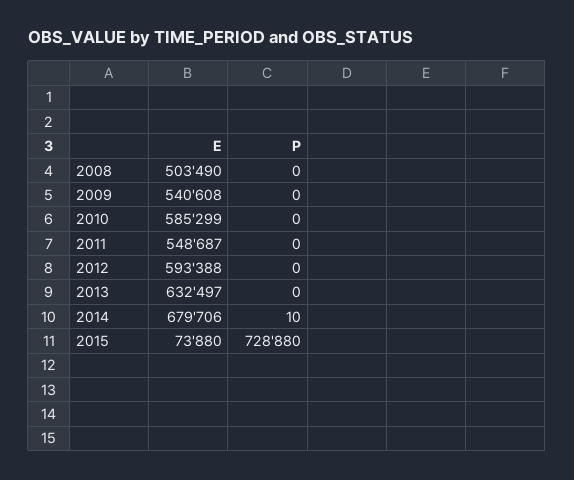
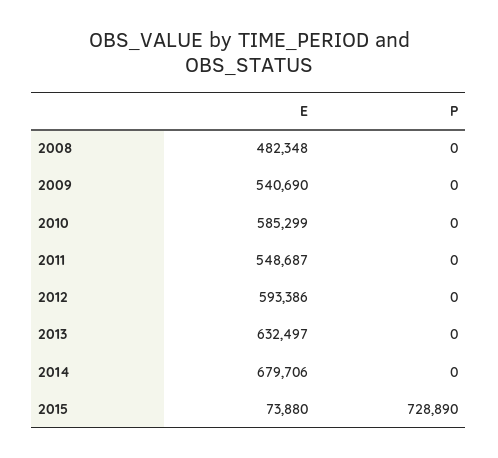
  {
    "E": {
-     "2008": 503490,
+     "2008": 482348,
-     "2009": 540608,
+     "2009": 540690,
      "2010": 585299,
      "2011": 548687,
-     "2012": 593388,
+     "2012": 593386,
      "2013": 632497,
      "2014": 679706,
      "2015": 73880
    },
    "P": {
      "2008": 0,
      "2009": 0,
      "2010": 0,
      "2011": 0,
      "2012": 0,
      "2013": 0,
-     "2014": 10,
+     "2014": 0,
-     "2015": 728880
+     "2015": 728890
    }
  }

